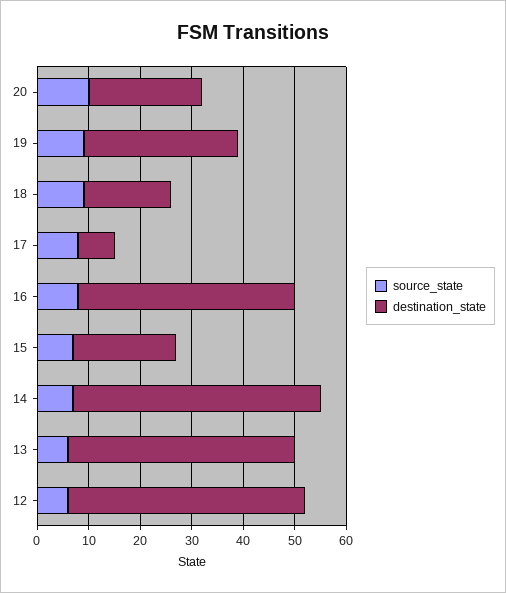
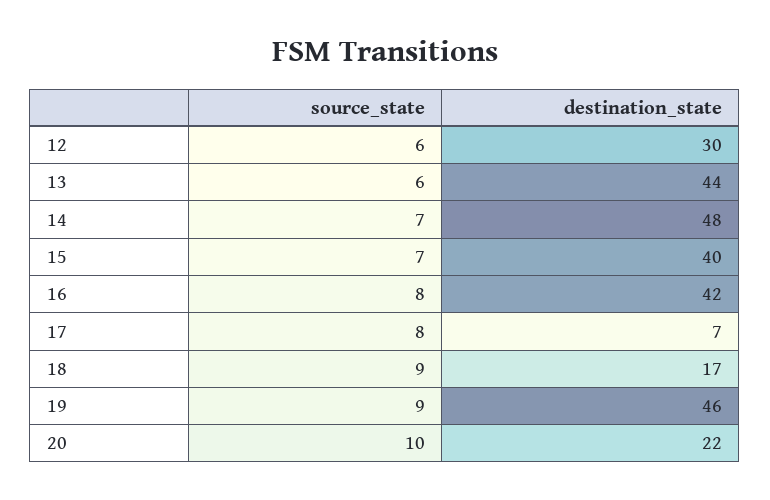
  {
    "source_state": {
      "20": 10,
      "19": 9,
      "18": 9,
      "17": 8,
      "16": 8,
      "15": 7,
      "14": 7,
      "13": 6,
      "12": 6
    },
    "destination_state": {
      "20": 22,
-     "19": 30,
+     "19": 46,
      "18": 17,
      "17": 7,
      "16": 42,
-     "15": 20,
+     "15": 40,
      "14": 48,
      "13": 44,
-     "12": 45
+     "12": 30
    }
  }

